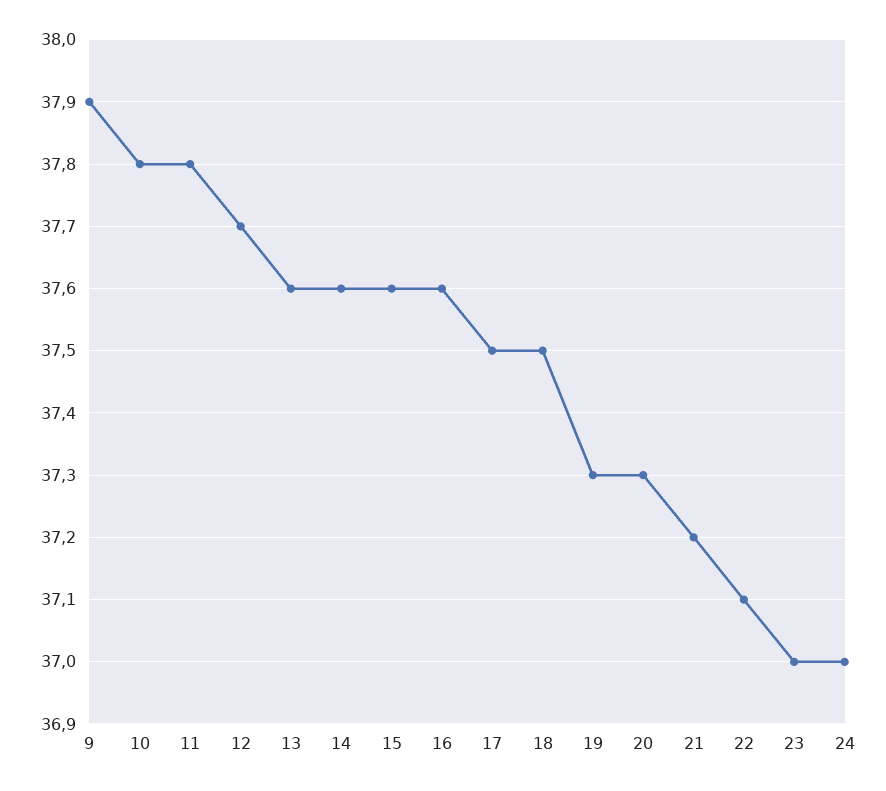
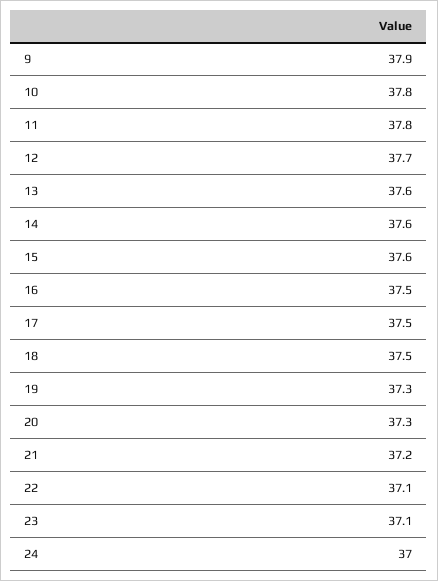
  {
    "9": 37.9,
    "10": 37.8,
    "11": 37.8,
    "12": 37.7,
    "13": 37.6,
    "14": 37.6,
    "15": 37.6,
-   "16": 37.6,
+   "16": 37.5,
    "17": 37.5,
    "18": 37.5,
    "19": 37.3,
    "20": 37.3,
    "21": 37.2,
    "22": 37.1,
-   "23": 37,
+   "23": 37.1,
    "24": 37
  }

